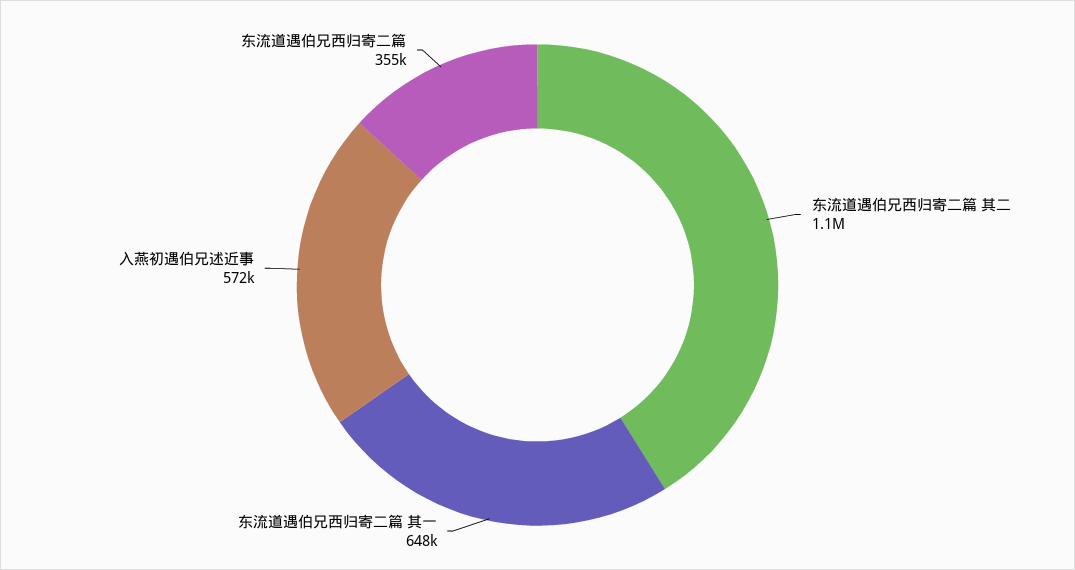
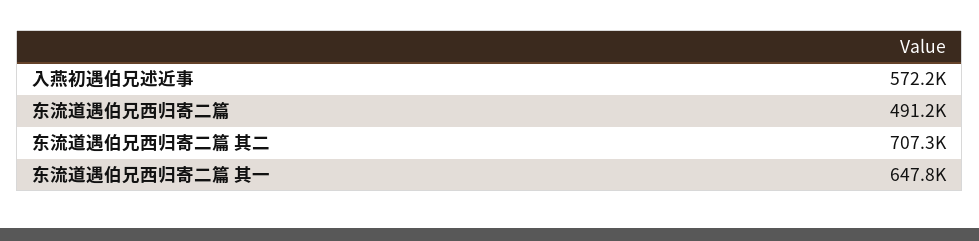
  {
-   "东流道遇伯兄西归寄二篇 其二": 1100000,
+   "东流道遇伯兄西归寄二篇 其二": 707300,
    "东流道遇伯兄西归寄二篇 其一": 647800,
    "入燕初遇伯兄述近事": 572200,
-   "东流道遇伯兄西归寄二篇": 355000
+   "东流道遇伯兄西归寄二篇": 491200
  }

